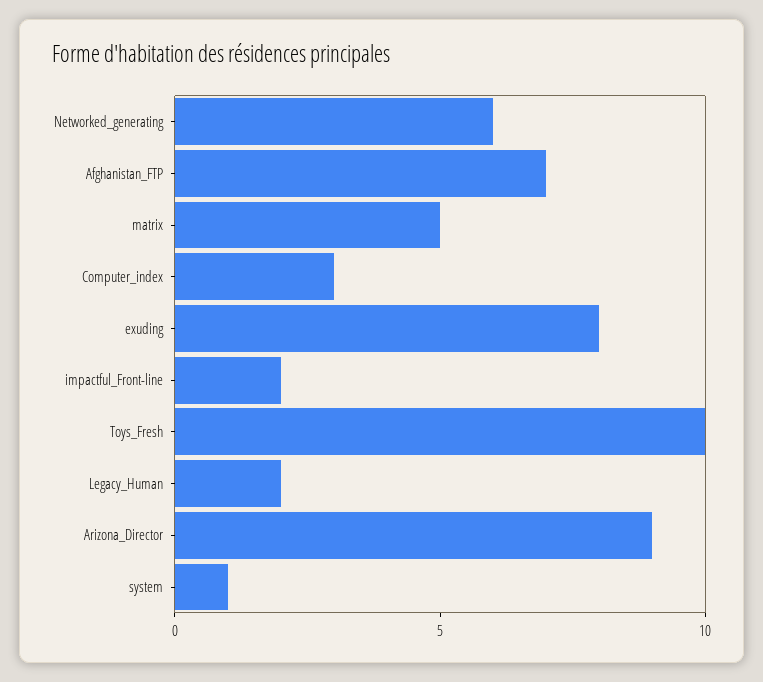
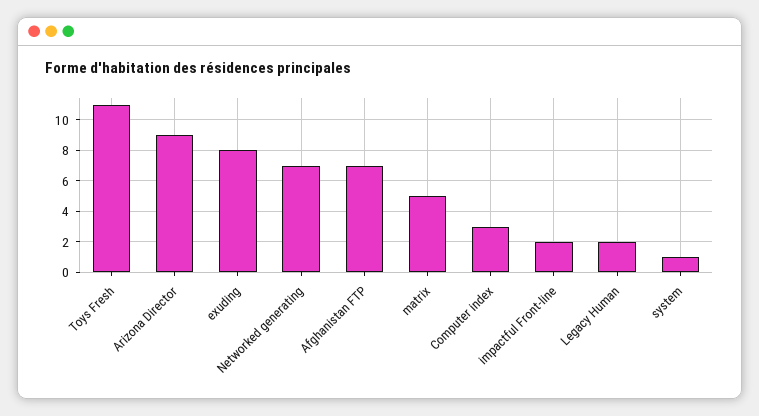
  {
-   "Networked_generating": 6,
+   "Networked_generating": 7,
    "Afghanistan_FTP": 7,
    "matrix": 5,
    "Computer_index": 3,
    "exuding": 8,
    "impactful_Front-line": 2,
-   "Toys_Fresh": 10,
+   "Toys_Fresh": 11,
    "Legacy_Human": 2,
    "Arizona_Director": 9,
    "system": 1
  }

